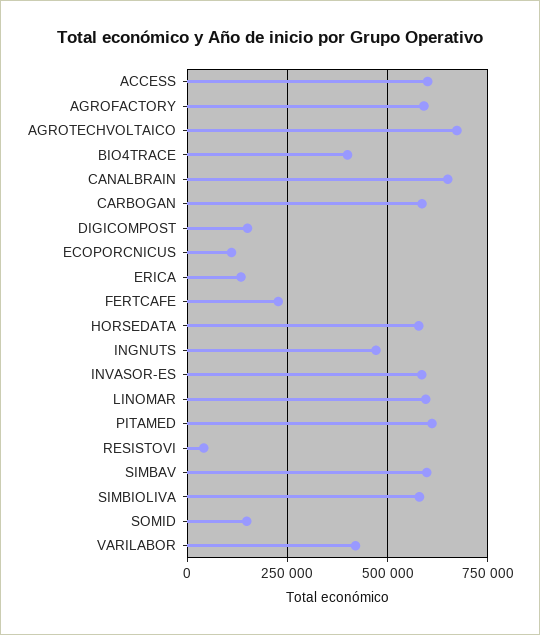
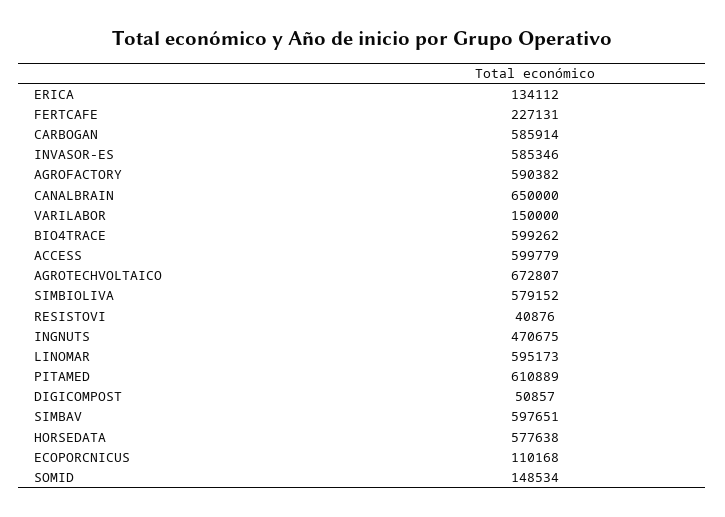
  {
    "ACCESS": 599779,
    "AGROFACTORY": 590382,
    "AGROTECHVOLTAICO": 672807,
-   "BIO4TRACE": 400000,
+   "BIO4TRACE": 599262,
    "CANALBRAIN": 650000,
    "CARBOGAN": 585914,
-   "DIGICOMPOST": 150000,
+   "DIGICOMPOST": 50857,
    "ECOPORCNICUS": 110168,
    "ERICA": 134112,
    "FERTCAFE": 227131,
    "HORSEDATA": 577638,
    "INGNUTS": 470675,
    "INVASOR-ES": 585346,
    "LINOMAR": 595173,
    "PITAMED": 610889,
    "RESISTOVI": 40876,
    "SIMBAV": 597651,
    "SIMBIOLIVA": 579152,
    "SOMID": 148534,
-   "VARILABOR": 425000
+   "VARILABOR": 150000
  }

